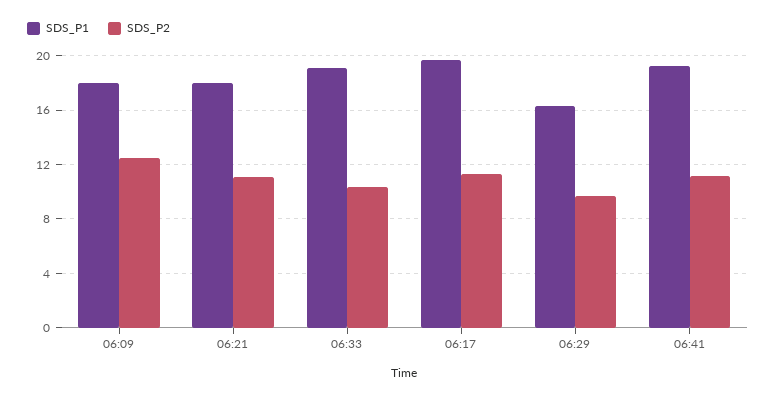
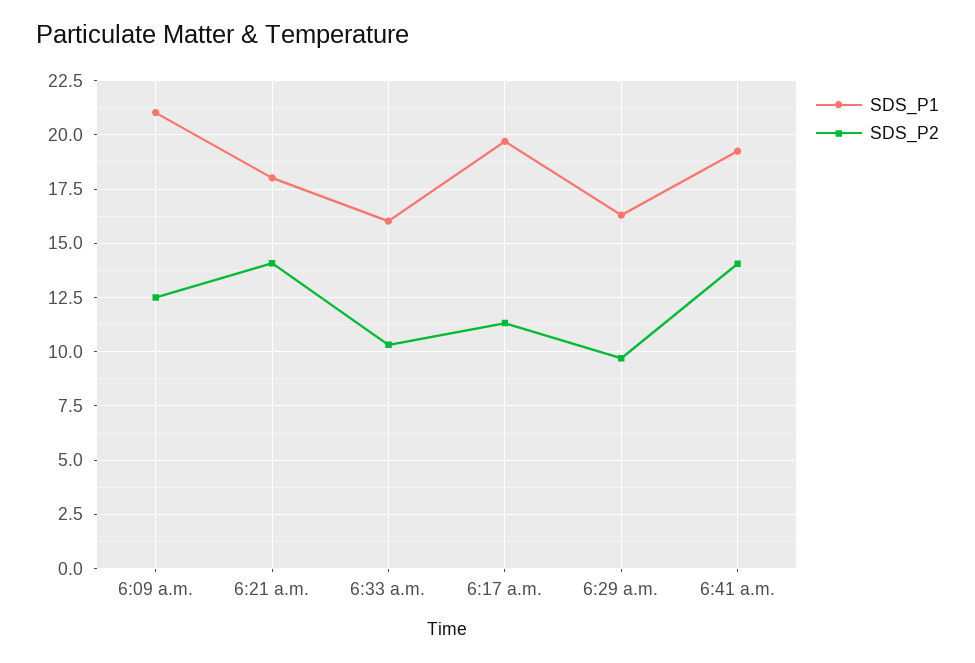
  {
    "SDS_P1": {
-     "06:09": 18,
+     "06:09": 21,
      "06:21": 18,
-     "06:33": 19,
+     "06:33": 16,
      "06:17": 19.5,
      "06:29": 16.5,
      "06:41": 19.5
    },
    "SDS_P2": {
      "06:09": 12.5,
-     "06:21": 11,
+     "06:21": 14,
      "06:33": 10.5,
      "06:17": 11.5,
      "06:29": 9.5,
-     "06:41": 11
+     "06:41": 14
    }
  }

